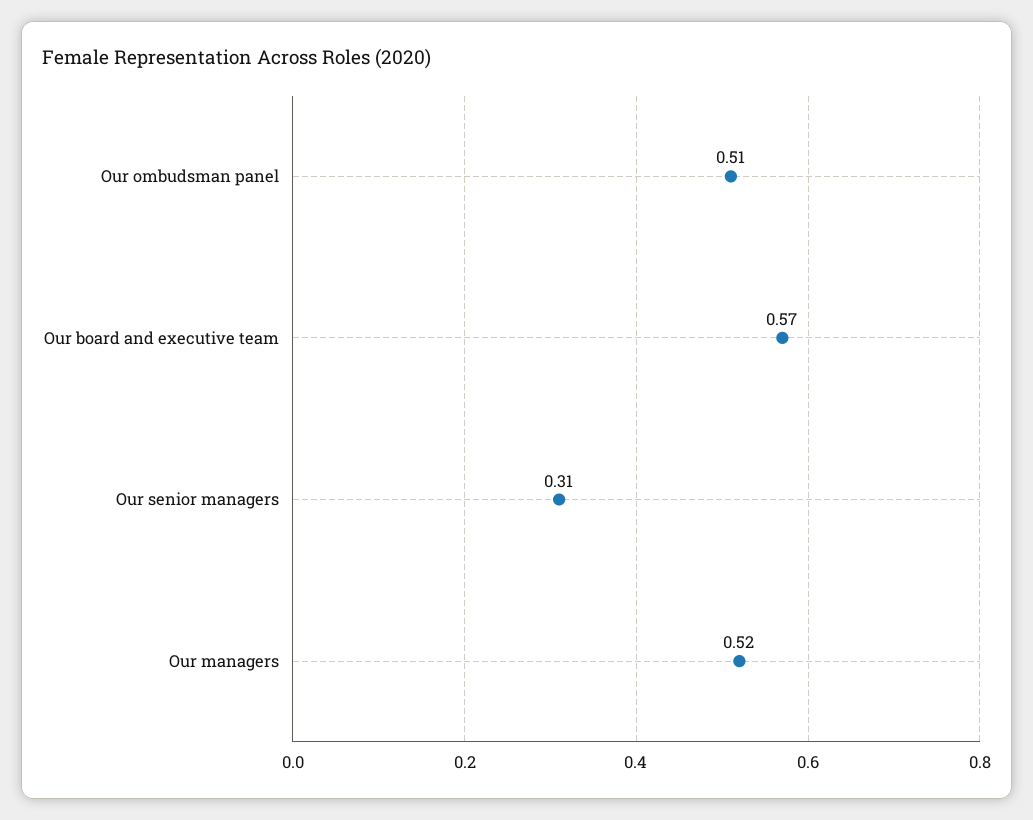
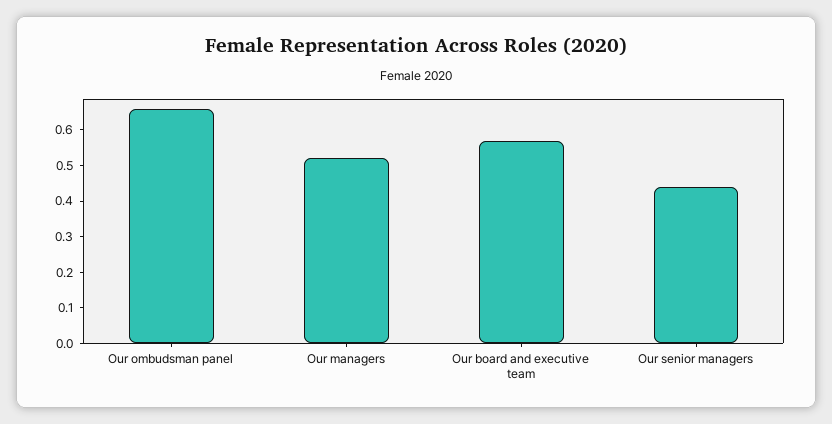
  {
-   "Our ombudsman panel": 0.51,
+   "Our ombudsman panel": 0.65,
    "Our board and executive team": 0.57,
-   "Our senior managers": 0.31,
+   "Our senior managers": 0.45,
    "Our managers": 0.52
  }

